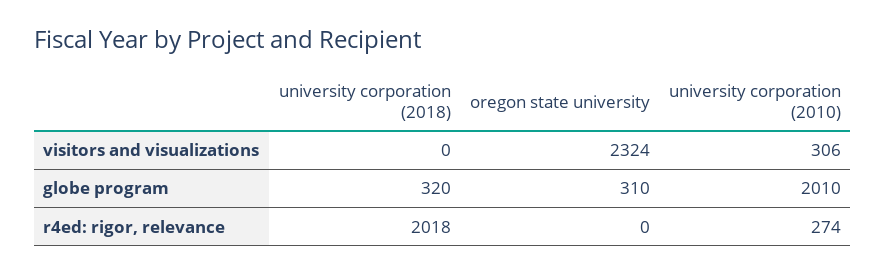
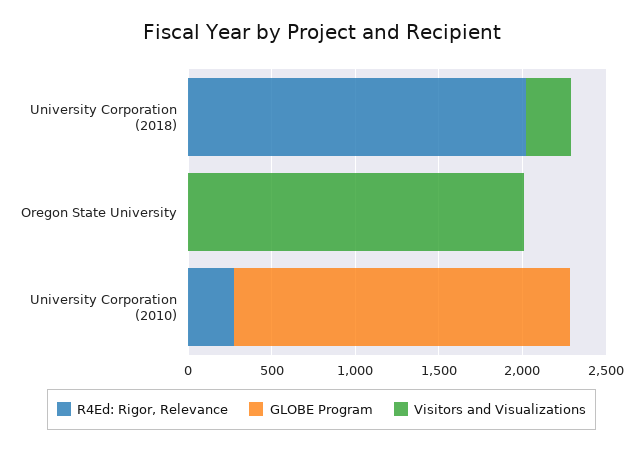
  {
    "visitors and visualizations": {
-     "university corporation (2018)": 0,
+     "university corporation (2018)": 300,
-     "oregon state university": 2324,
+     "oregon state university": 2000,
-     "university corporation (2010)": 306
+     "university corporation (2010)": 0
    },
    "globe program": {
-     "university corporation (2018)": 320,
+     "university corporation (2018)": 0,
-     "oregon state university": 310,
+     "oregon state university": 0,
      "university corporation (2010)": 2010
    },
    "r4ed: rigor, relevance": {
      "university corporation (2018)": 2018,
      "oregon state university": 0,
      "university corporation (2010)": 274
    }
  }

